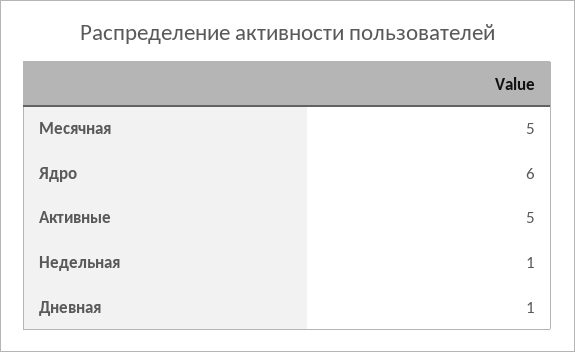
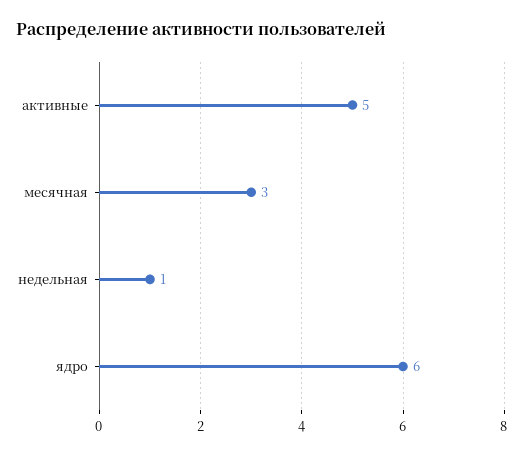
  {
-   "Месячная": 5,
+   "Месячная": 3,
    "Ядро": 6,
    "Активные": 5,
-   "Недельная": 1,
+   "Недельная": 1
-   "Дневная": 1
  }

